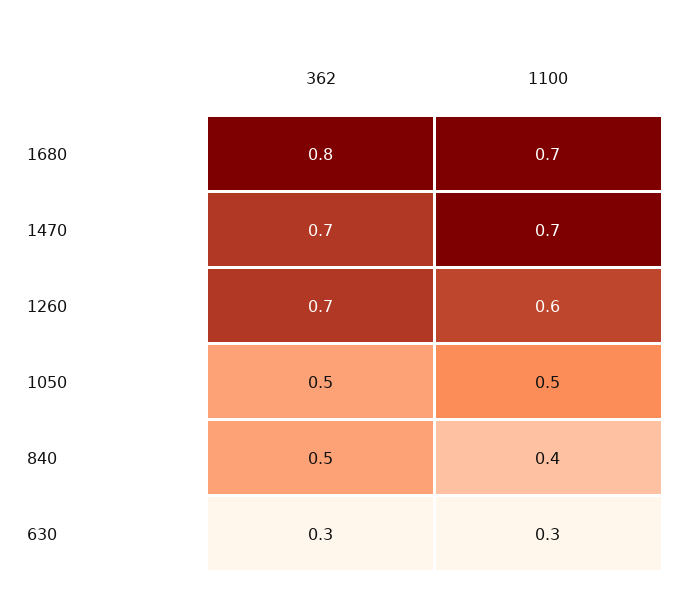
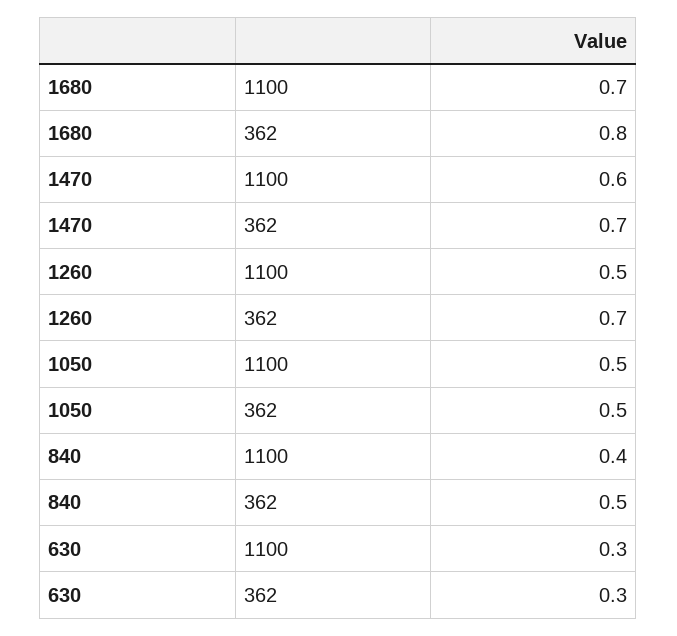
  {
    "362": {
      "1680": 0.8,
      "1470": 0.7,
      "1260": 0.7,
      "1050": 0.5,
      "840": 0.5,
      "630": 0.3
    },
    "1100": {
      "1680": 0.7,
-     "1470": 0.7,
+     "1470": 0.6,
-     "1260": 0.6,
+     "1260": 0.5,
      "1050": 0.5,
      "840": 0.4,
      "630": 0.3
    }
  }

